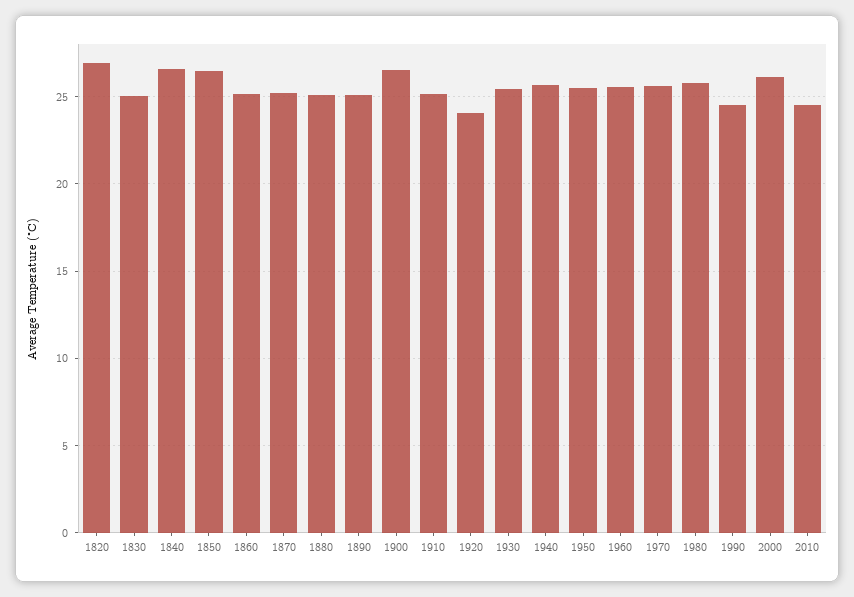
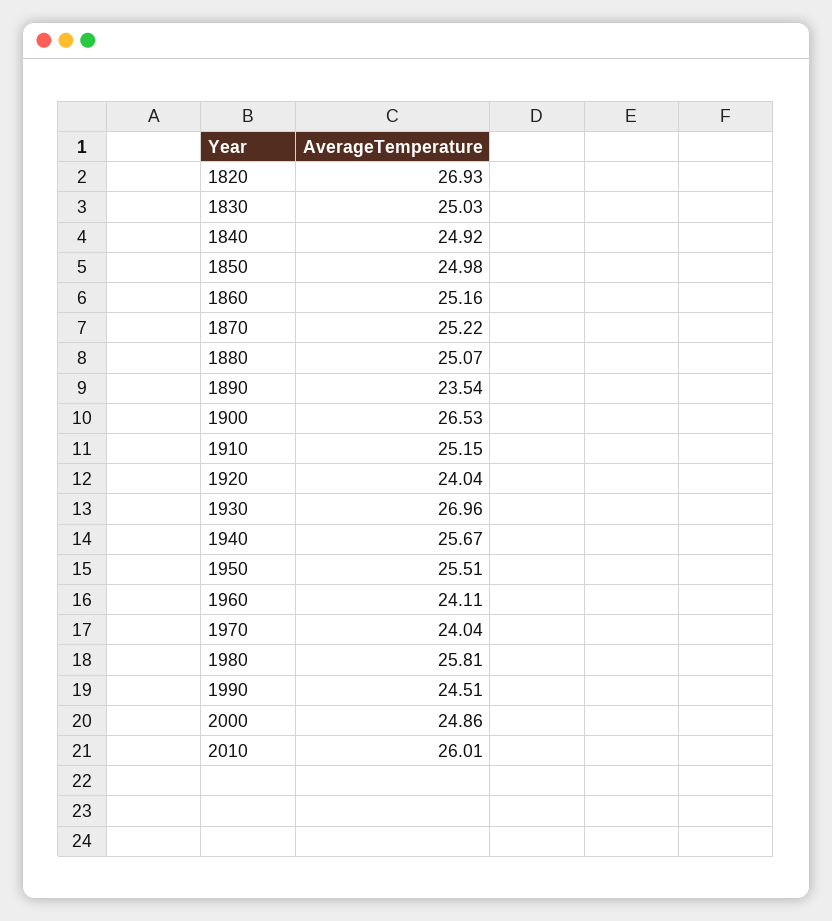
  {
    "1820": 26.93,
    "1830": 25.03,
-   "1840": 26.5,
+   "1840": 24.92,
-   "1850": 26.5,
+   "1850": 24.98,
    "1860": 25.16,
    "1870": 25.22,
    "1880": 25.07,
-   "1890": 25,
+   "1890": 23.54,
    "1900": 26.53,
    "1910": 25.15,
    "1920": 24.04,
-   "1930": 25.5,
+   "1930": 26.96,
    "1940": 25.67,
    "1950": 25.51,
-   "1960": 25.5,
+   "1960": 24.11,
-   "1970": 25.5,
+   "1970": 24.04,
    "1980": 25.81,
    "1990": 24.51,
-   "2000": 26,
+   "2000": 24.86,
-   "2010": 24.5
+   "2010": 26.01
  }

